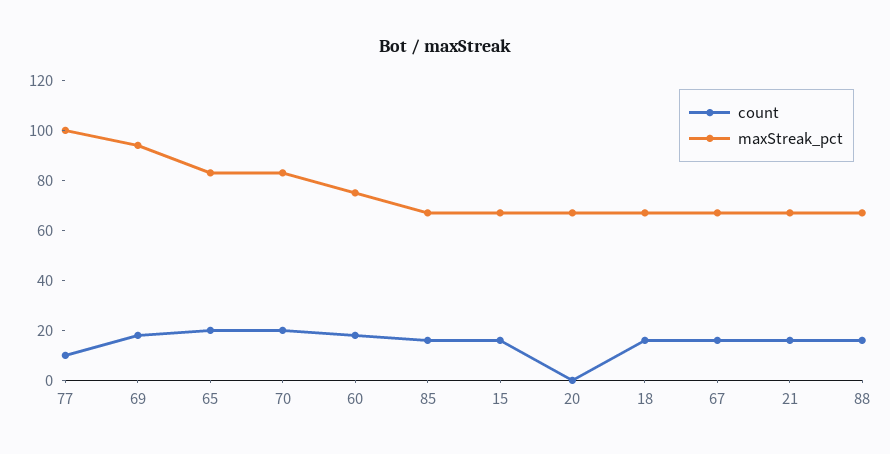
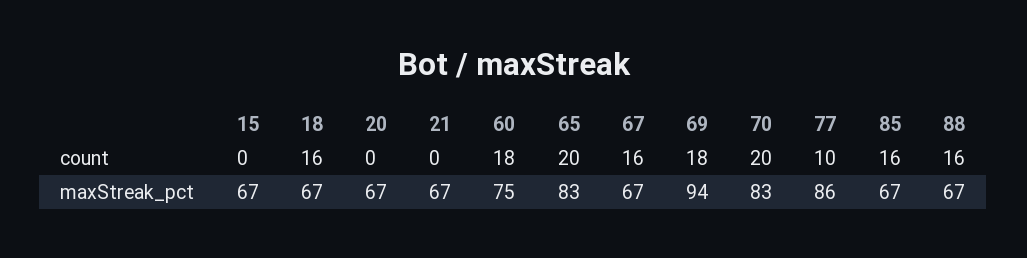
  {
    "count": {
      "77": 10,
      "69": 18,
      "65": 20,
      "70": 20,
      "60": 18,
      "85": 16,
-     "15": 15,
+     "15": 0,
      "20": 0,
      "18": 16,
      "67": 16,
-     "21": 15,
+     "21": 0,
      "88": 16
    },
    "maxStreak_pct": {
-     "77": 100,
+     "77": 86,
      "69": 94,
      "65": 83,
      "70": 83,
      "60": 75,
      "85": 67,
      "15": 67,
      "20": 67,
      "18": 67,
      "67": 67,
      "21": 67,
      "88": 67
    }
  }

